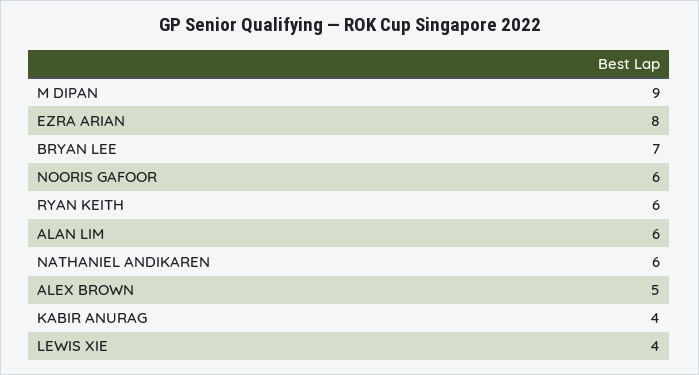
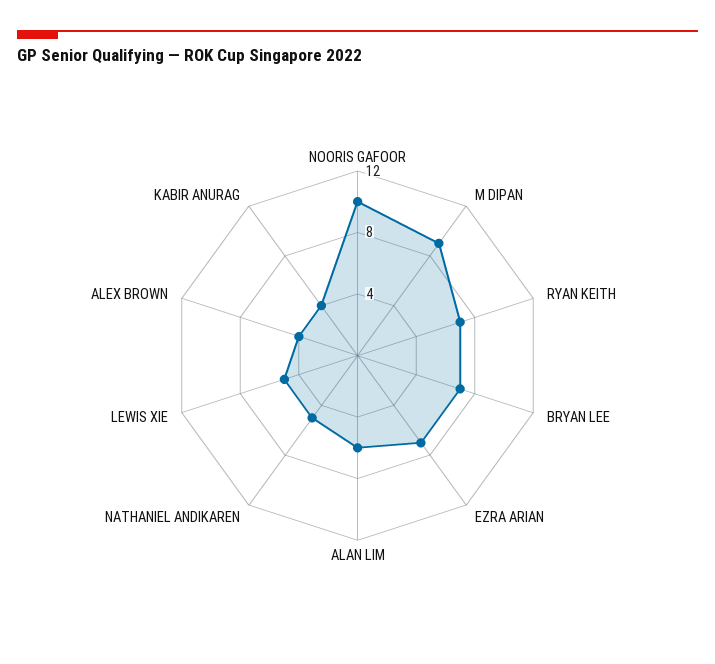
  {
    "M DIPAN": 9,
-   "EZRA ARIAN": 8,
+   "EZRA ARIAN": 7,
    "BRYAN LEE": 7,
-   "NOORIS GAFOOR": 6,
+   "NOORIS GAFOOR": 10,
-   "RYAN KEITH": 6,
+   "RYAN KEITH": 7,
    "ALAN LIM": 6,
-   "NATHANIEL ANDIKAREN": 6,
+   "NATHANIEL ANDIKAREN": 5,
-   "ALEX BROWN": 5,
+   "ALEX BROWN": 4,
    "KABIR ANURAG": 4,
-   "LEWIS XIE": 4
+   "LEWIS XIE": 5
  }

